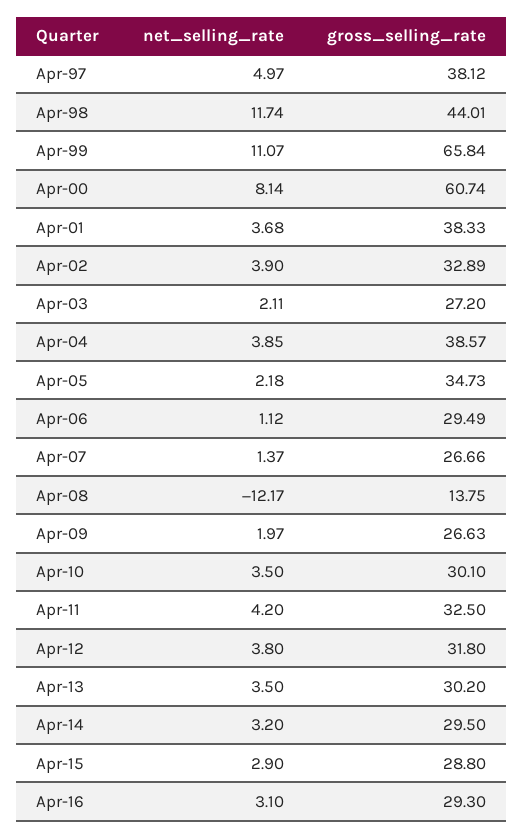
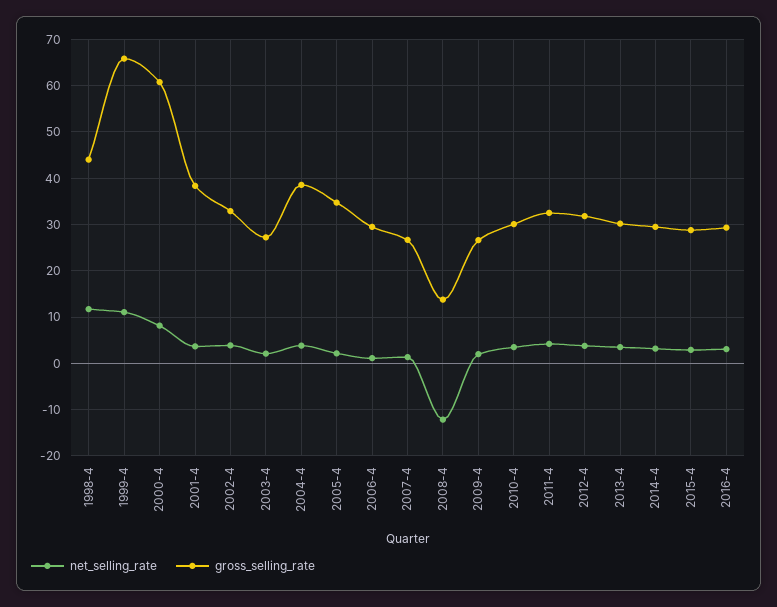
  {
    "net_selling_rate": {
-     "Apr-97": 4.97,
      "Apr-98": 11.74,
      "Apr-99": 11.07,
      "Apr-00": 8.14,
      "Apr-01": 3.68,
      "Apr-02": 3.9,
      "Apr-03": 2.11,
      "Apr-04": 3.85,
      "Apr-05": 2.18,
      "Apr-06": 1.12,
      "Apr-07": 1.37,
      "Apr-08": -12.17,
      "Apr-09": 1.97,
      "Apr-10": 3.5,
      "Apr-11": 4.2,
      "Apr-12": 3.8,
      "Apr-13": 3.5,
      "Apr-14": 3.2,
      "Apr-15": 2.9,
      "Apr-16": 3.1
    },
    "gross_selling_rate": {
-     "Apr-97": 38.12,
      "Apr-98": 44.01,
      "Apr-99": 65.84,
      "Apr-00": 60.74,
      "Apr-01": 38.33,
      "Apr-02": 32.89,
      "Apr-03": 27.2,
      "Apr-04": 38.57,
      "Apr-05": 34.73,
      "Apr-06": 29.49,
      "Apr-07": 26.66,
      "Apr-08": 13.75,
      "Apr-09": 26.63,
      "Apr-10": 30.1,
      "Apr-11": 32.5,
      "Apr-12": 31.8,
      "Apr-13": 30.2,
      "Apr-14": 29.5,
      "Apr-15": 28.8,
      "Apr-16": 29.3
    }
  }

